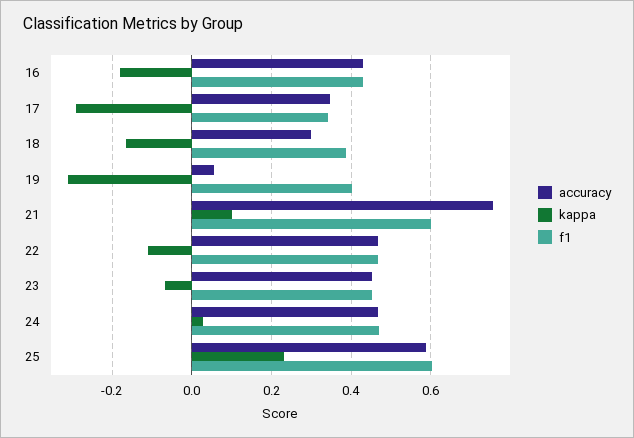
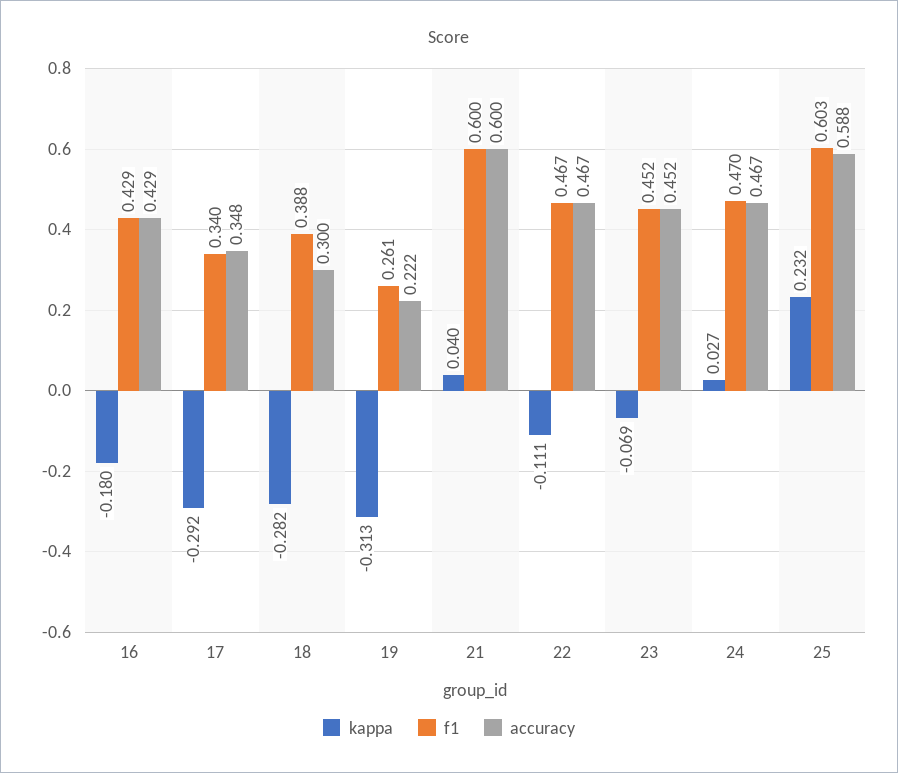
  {
    "accuracy": {
      "16": 0.429,
      "17": 0.348,
      "18": 0.3,
-     "19": 0.06,
+     "19": 0.222,
-     "21": 0.76,
+     "21": 0.6,
      "22": 0.467,
      "23": 0.452,
      "24": 0.467,
      "25": 0.588
    },
    "kappa": {
      "16": -0.18,
      "17": -0.292,
-     "18": -0.16,
+     "18": -0.282,
      "19": -0.313,
-     "21": 0.1,
+     "21": 0.04,
      "22": -0.111,
      "23": -0.069,
      "24": 0.027,
      "25": 0.232
    },
    "f1": {
      "16": 0.429,
      "17": 0.34,
      "18": 0.388,
-     "19": 0.4,
+     "19": 0.261,
      "21": 0.6,
      "22": 0.467,
      "23": 0.452,
      "24": 0.47,
      "25": 0.603
    }
  }

